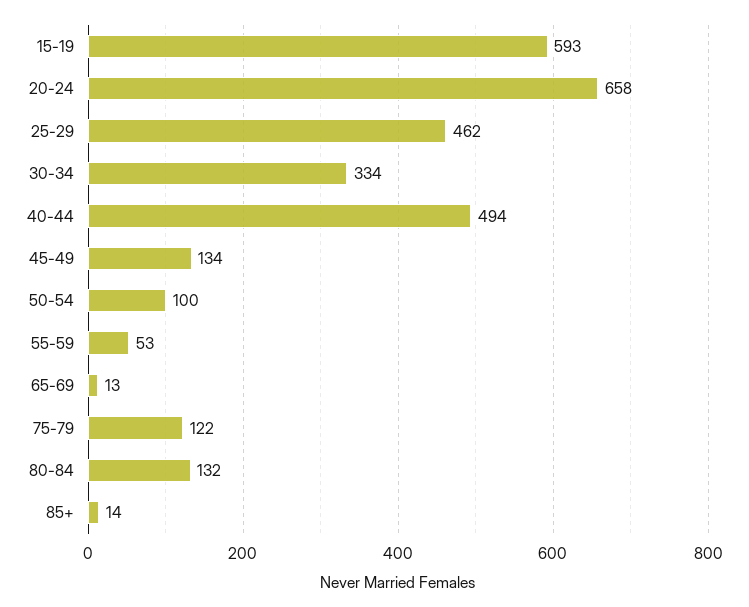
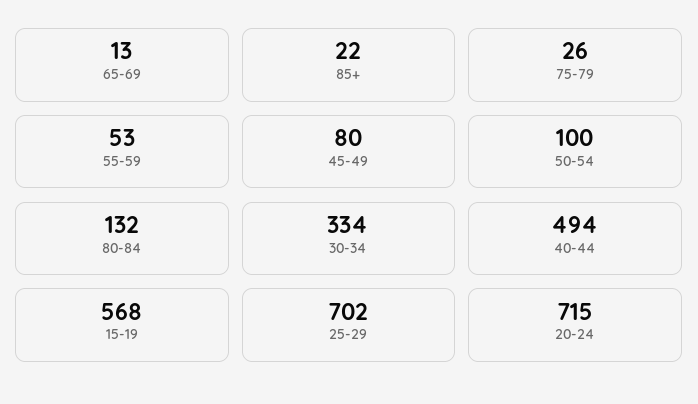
  {
-   "15-19": 593,
+   "15-19": 568,
-   "20-24": 658,
+   "20-24": 715,
-   "25-29": 462,
+   "25-29": 702,
    "30-34": 334,
    "40-44": 494,
-   "45-49": 134,
+   "45-49": 80,
    "50-54": 100,
    "55-59": 53,
    "65-69": 13,
-   "75-79": 122,
+   "75-79": 26,
    "80-84": 132,
-   "85+": 14
+   "85+": 22
  }

